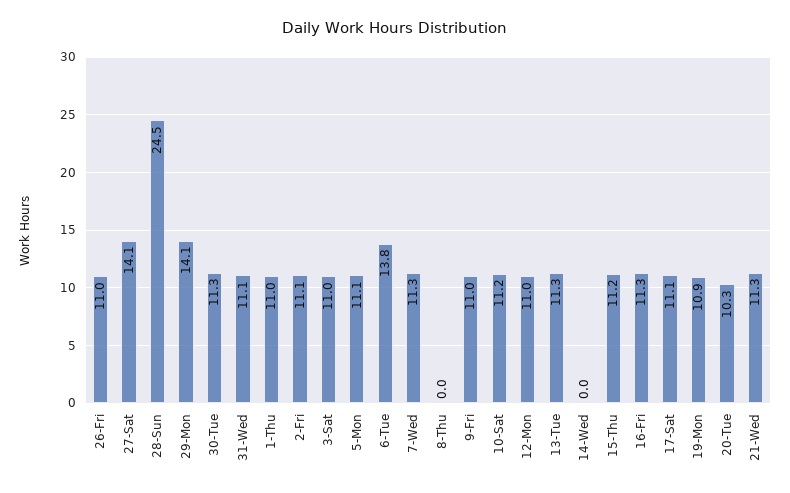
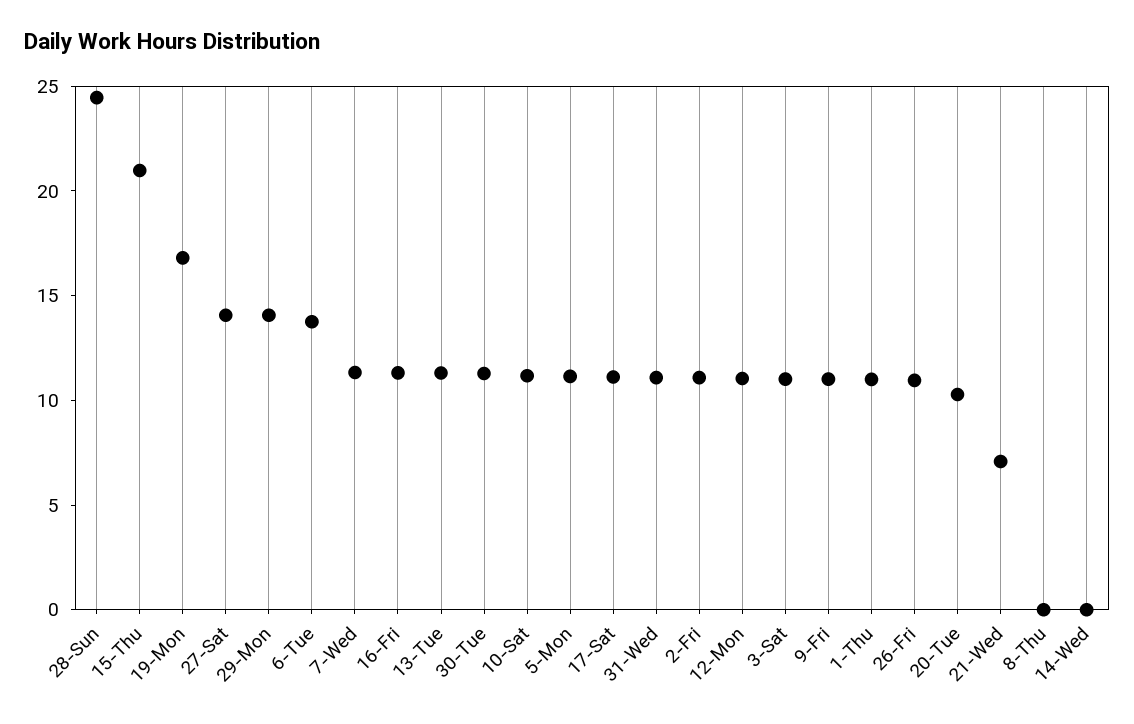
  {
    "26-Fri": 11,
    "27-Sat": 14.1,
    "28-Sun": 24.5,
    "29-Mon": 14.1,
    "30-Tue": 11.3,
    "31-Wed": 11.1,
    "1-Thu": 11,
    "2-Fri": 11.1,
    "3-Sat": 11,
    "5-Mon": 11.1,
    "6-Tue": 13.8,
    "7-Wed": 11.3,
    "8-Thu": 0,
    "9-Fri": 11,
    "10-Sat": 11.2,
    "12-Mon": 11,
    "13-Tue": 11.3,
    "14-Wed": 0,
-   "15-Thu": 11.2,
+   "15-Thu": 21,
    "16-Fri": 11.3,
    "17-Sat": 11.1,
-   "19-Mon": 10.9,
+   "19-Mon": 17,
    "20-Tue": 10.3,
-   "21-Wed": 11.3
+   "21-Wed": 7
  }

